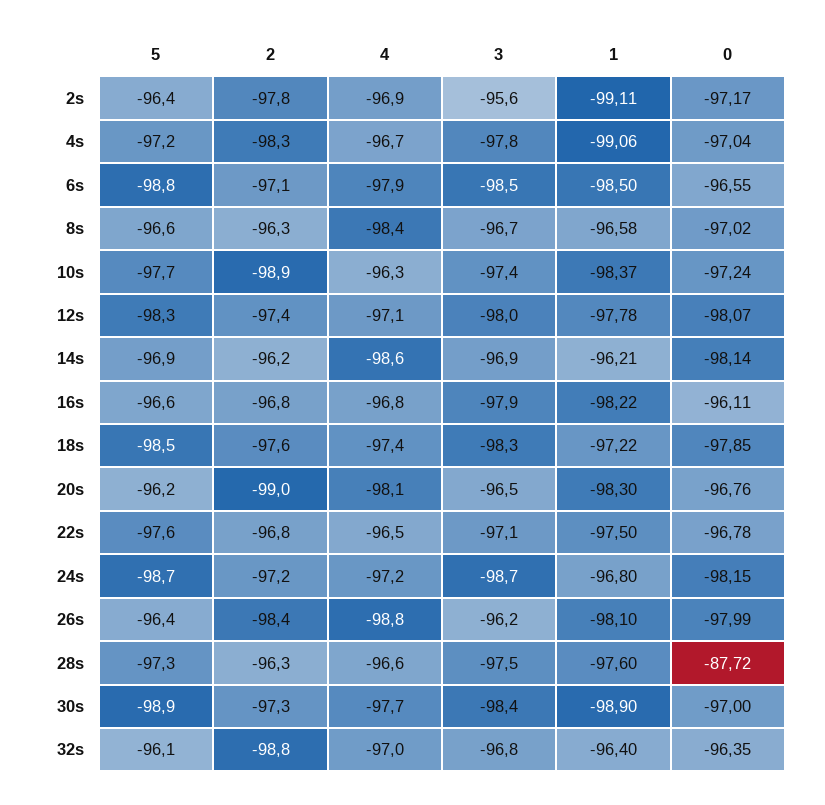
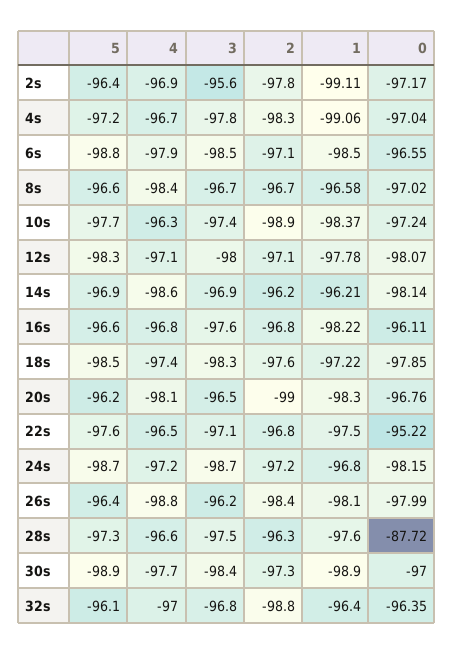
  {
    "5": {
      "2s": -96.4,
      "4s": -97.2,
      "6s": -98.8,
      "8s": -96.6,
      "10s": -97.7,
      "12s": -98.3,
      "14s": -96.9,
      "16s": -96.6,
      "18s": -98.5,
      "20s": -96.2,
      "22s": -97.6,
      "24s": -98.7,
      "26s": -96.4,
      "28s": -97.3,
      "30s": -98.9,
      "32s": -96.1
    },
    "2": {
      "2s": -97.8,
      "4s": -98.3,
      "6s": -97.1,
-     "8s": -96.3,
+     "8s": -96.7,
      "10s": -98.9,
-     "12s": -97.4,
+     "12s": -97.1,
      "14s": -96.2,
      "16s": -96.8,
      "18s": -97.6,
      "20s": -99,
      "22s": -96.8,
      "24s": -97.2,
      "26s": -98.4,
      "28s": -96.3,
      "30s": -97.3,
      "32s": -98.8
    },
    "4": {
      "2s": -96.9,
      "4s": -96.7,
      "6s": -97.9,
      "8s": -98.4,
      "10s": -96.3,
      "12s": -97.1,
      "14s": -98.6,
      "16s": -96.8,
      "18s": -97.4,
      "20s": -98.1,
      "22s": -96.5,
      "24s": -97.2,
      "26s": -98.8,
      "28s": -96.6,
      "30s": -97.7,
      "32s": -97
    },
    "3": {
      "2s": -95.6,
      "4s": -97.8,
      "6s": -98.5,
      "8s": -96.7,
      "10s": -97.4,
      "12s": -98,
      "14s": -96.9,
-     "16s": -97.9,
+     "16s": -97.6,
      "18s": -98.3,
      "20s": -96.5,
      "22s": -97.1,
      "24s": -98.7,
      "26s": -96.2,
      "28s": -97.5,
      "30s": -98.4,
      "32s": -96.8
    },
    "1": {
      "2s": -99.11,
      "4s": -99.06,
      "6s": -98.5,
      "8s": -96.58,
      "10s": -98.37,
      "12s": -97.78,
      "14s": -96.21,
      "16s": -98.22,
      "18s": -97.22,
      "20s": -98.3,
      "22s": -97.5,
      "24s": -96.8,
      "26s": -98.1,
      "28s": -97.6,
      "30s": -98.9,
      "32s": -96.4
    },
    "0": {
      "2s": -97.17,
      "4s": -97.04,
      "6s": -96.55,
      "8s": -97.02,
      "10s": -97.24,
      "12s": -98.07,
      "14s": -98.14,
      "16s": -96.11,
      "18s": -97.85,
      "20s": -96.76,
-     "22s": -96.78,
+     "22s": -95.22,
      "24s": -98.15,
      "26s": -97.99,
      "28s": -87.72,
      "30s": -97,
      "32s": -96.35
    }
  }

